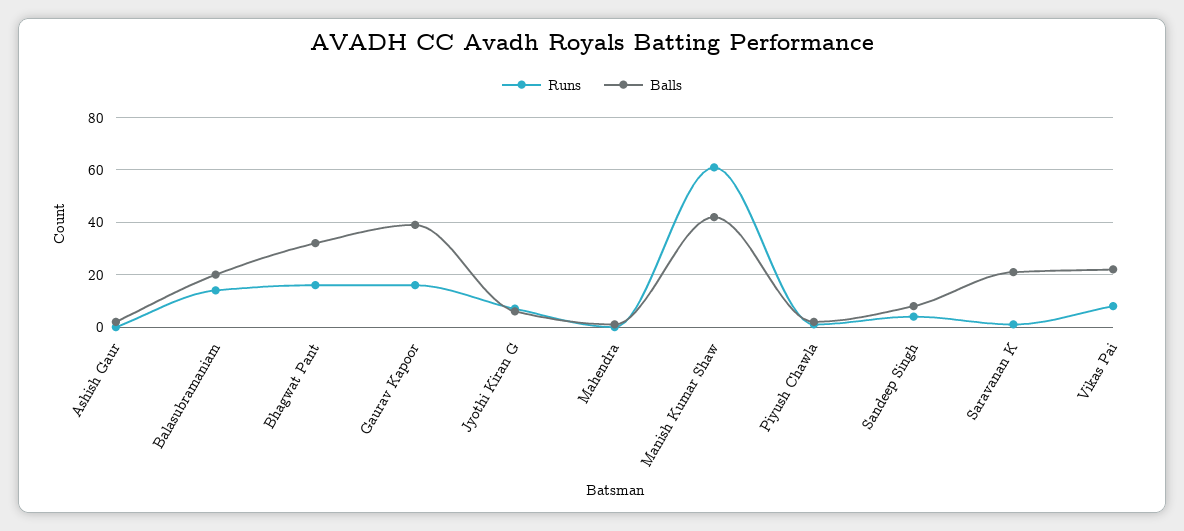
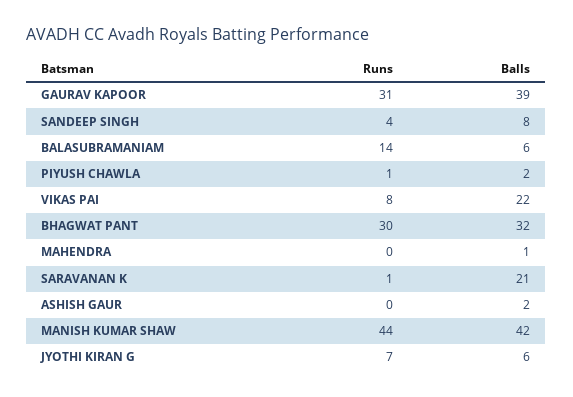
  {
    "Runs": {
      "Ashish Gaur": 0,
      "Balasubramaniam": 14,
-     "Bhagwat Pant": 15,
+     "Bhagwat Pant": 30,
-     "Gaurav Kapoor": 15,
+     "Gaurav Kapoor": 31,
      "Jyothi Kiran G": 7,
      "Mahendra": 0,
-     "Manish Kumar Shaw": 60,
+     "Manish Kumar Shaw": 44,
      "Piyush Chawla": 1,
      "Sandeep Singh": 4,
      "Saravanan K": 1,
      "Vikas Pai": 8
    },
    "Balls": {
      "Ashish Gaur": 2,
-     "Balasubramaniam": 20,
+     "Balasubramaniam": 6,
      "Bhagwat Pant": 32,
      "Gaurav Kapoor": 39,
      "Jyothi Kiran G": 6,
      "Mahendra": 1,
      "Manish Kumar Shaw": 42,
      "Piyush Chawla": 2,
      "Sandeep Singh": 8,
      "Saravanan K": 21,
      "Vikas Pai": 22
    }
  }

